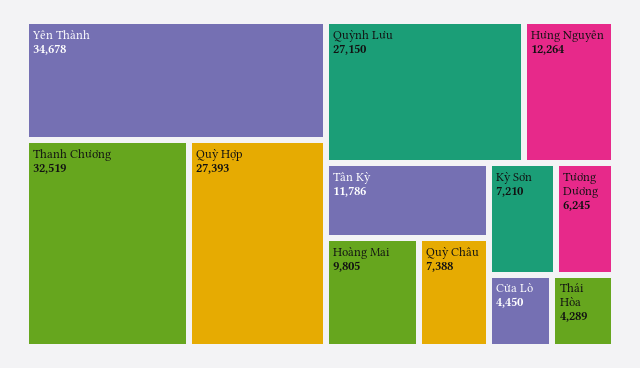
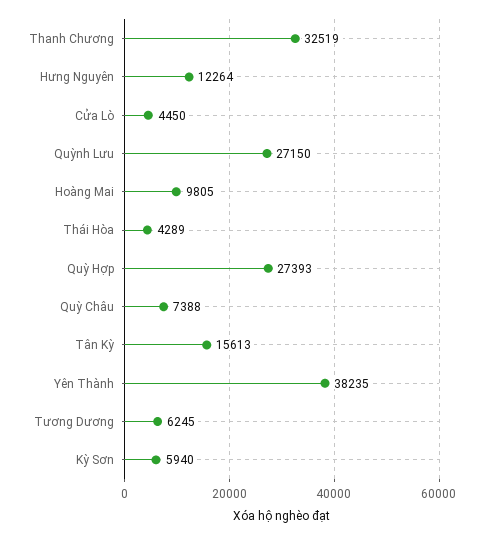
  {
-   "Yên Thành": 34678,
+   "Yên Thành": 38235,
    "Thanh Chương": 32519,
    "Quỳ Hợp": 27393,
    "Quỳnh Lưu": 27150,
    "Hưng Nguyên": 12264,
-   "Tân Kỳ": 11786,
+   "Tân Kỳ": 15613,
    "Hoàng Mai": 9805,
    "Quỳ Châu": 7388,
-   "Kỳ Sơn": 7210,
+   "Kỳ Sơn": 5940,
    "Tương Dương": 6245,
    "Cửa Lò": 4450,
    "Thái Hòa": 4289
  }

